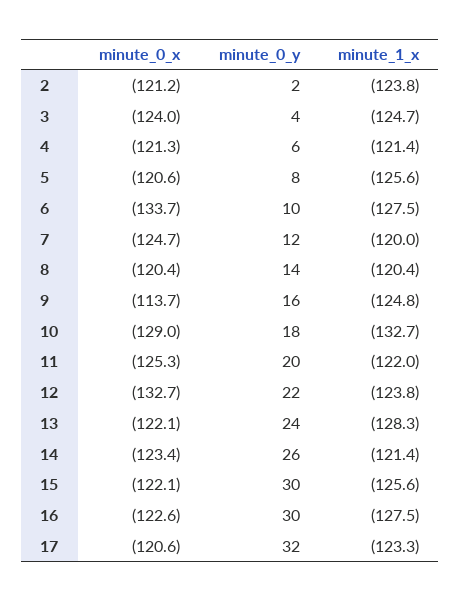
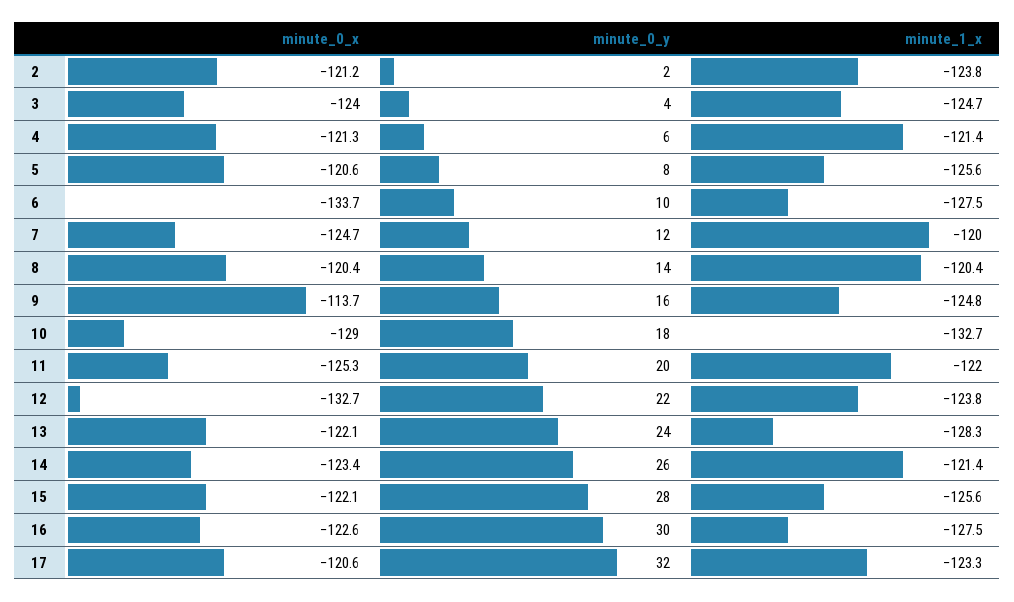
  {
    "minute_0_x": {
      "2": -121.2,
      "3": -124,
      "4": -121.3,
      "5": -120.6,
      "6": -133.7,
      "7": -124.7,
      "8": -120.4,
      "9": -113.7,
      "10": -129,
      "11": -125.3,
      "12": -132.7,
      "13": -122.1,
      "14": -123.4,
      "15": -122.1,
      "16": -122.6,
      "17": -120.6
    },
    "minute_0_y": {
      "2": 2,
      "3": 4,
      "4": 6,
      "5": 8,
      "6": 10,
      "7": 12,
      "8": 14,
      "9": 16,
      "10": 18,
      "11": 20,
      "12": 22,
      "13": 24,
      "14": 26,
-     "15": 30,
+     "15": 28,
      "16": 30,
      "17": 32
    },
    "minute_1_x": {
      "2": -123.8,
      "3": -124.7,
      "4": -121.4,
      "5": -125.6,
      "6": -127.5,
      "7": -120,
      "8": -120.4,
      "9": -124.8,
      "10": -132.7,
      "11": -122,
      "12": -123.8,
      "13": -128.3,
      "14": -121.4,
      "15": -125.6,
      "16": -127.5,
      "17": -123.3
    }
  }

